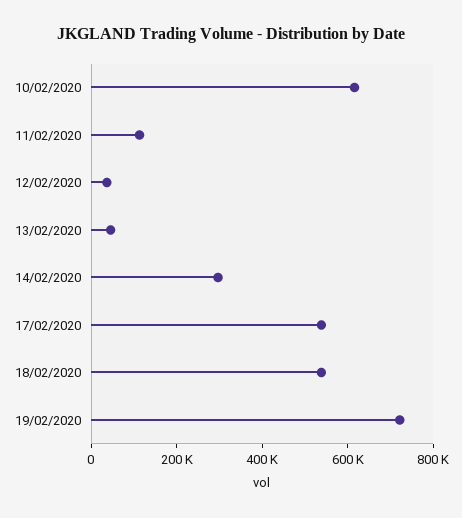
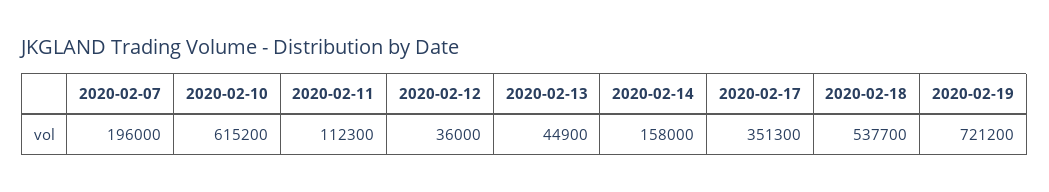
  {
    "10/02/2020": 615200,
    "11/02/2020": 112300,
    "12/02/2020": 36000,
    "13/02/2020": 44900,
-   "14/02/2020": 300000,
+   "14/02/2020": 158000,
-   "17/02/2020": 550000,
+   "17/02/2020": 351300,
    "18/02/2020": 537700,
-   "19/02/2020": 721200
+   "19/02/2020": 721200,
+   "2020-02-07": 196000
  }

